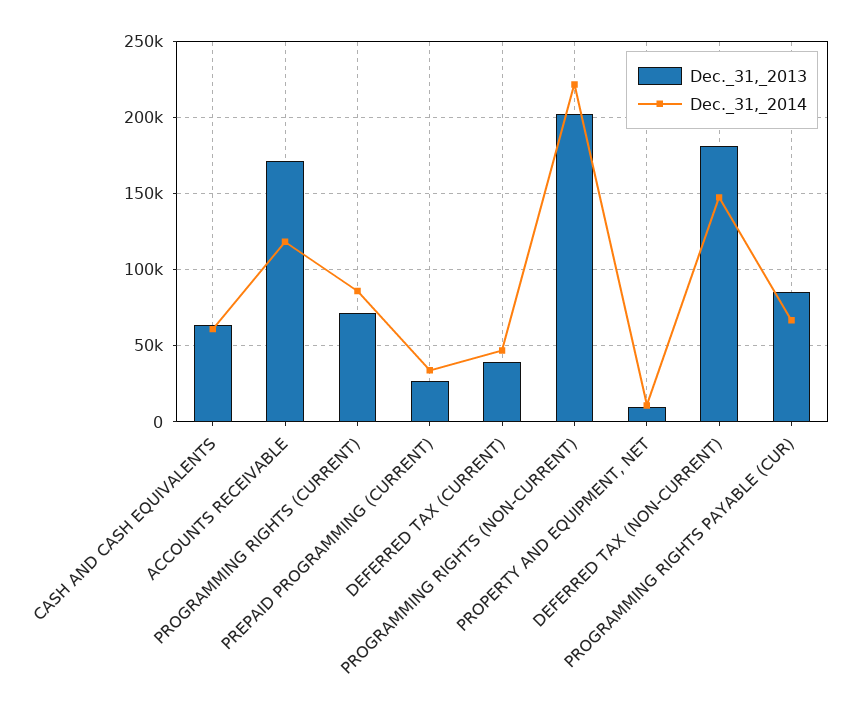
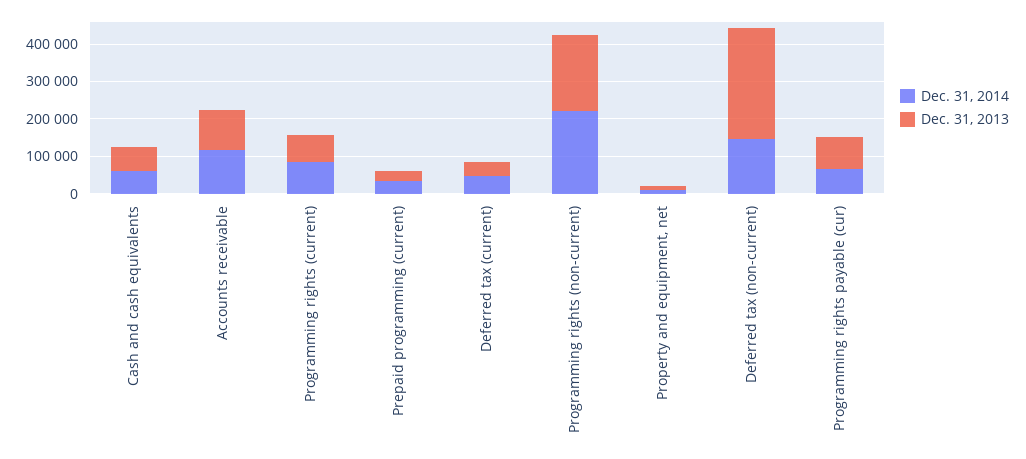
  {
    "Dec._31,_2013": {
      "CASH AND CASH EQUIVALENTS": 65000,
-     "ACCOUNTS RECEIVABLE": 170000,
+     "ACCOUNTS RECEIVABLE": 100000,
      "PROGRAMMING RIGHTS (CURRENT)": 70000,
      "PREPAID PROGRAMMING (CURRENT)": 25000,
      "DEFERRED TAX (CURRENT)": 40000,
      "PROGRAMMING RIGHTS (NON-CURRENT)": 200000,
      "PROPERTY AND EQUIPMENT, NET": 10000,
-     "DEFERRED TAX (NON-CURRENT)": 180000,
+     "DEFERRED TAX (NON-CURRENT)": 300000,
      "PROGRAMMING RIGHTS PAYABLE (CUR)": 85000
    },
    "Dec._31,_2014": {
      "CASH AND CASH EQUIVALENTS": 60000,
      "ACCOUNTS RECEIVABLE": 120000,
      "PROGRAMMING RIGHTS (CURRENT)": 85000,
      "PREPAID PROGRAMMING (CURRENT)": 35000,
      "DEFERRED TAX (CURRENT)": 45000,
      "PROGRAMMING RIGHTS (NON-CURRENT)": 220000,
      "PROPERTY AND EQUIPMENT, NET": 10000,
      "DEFERRED TAX (NON-CURRENT)": 145000,
      "PROGRAMMING RIGHTS PAYABLE (CUR)": 65000
    }
  }

